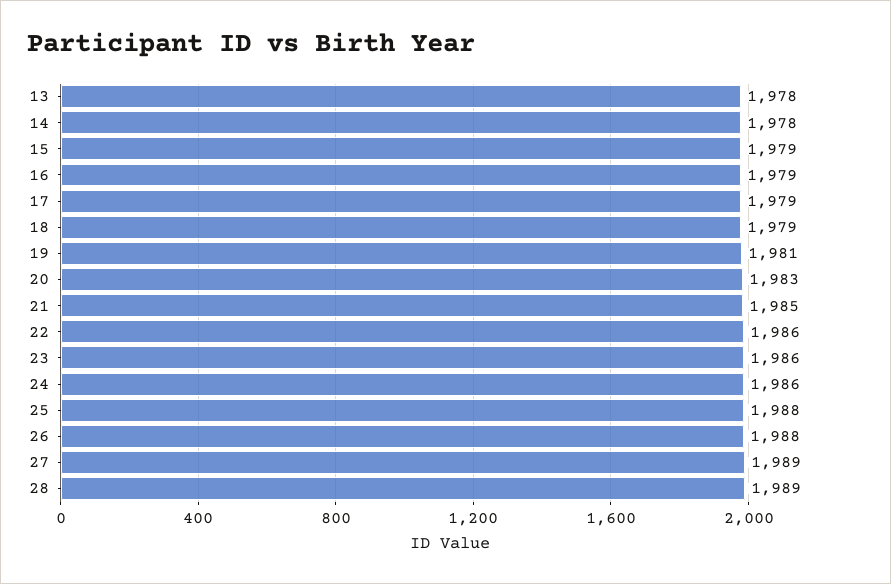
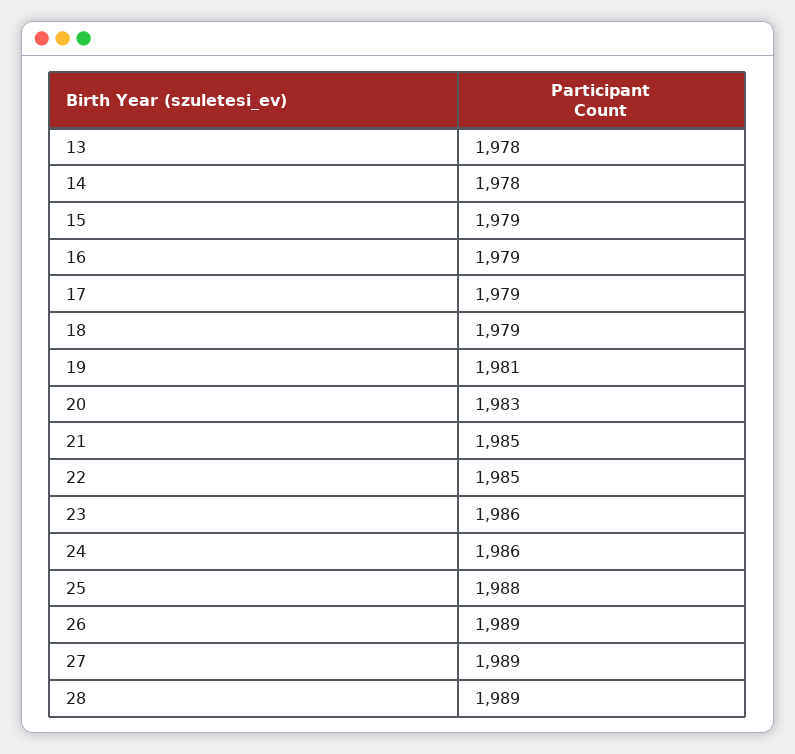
  {
    "13": 1978,
    "14": 1978,
    "15": 1979,
    "16": 1979,
    "17": 1979,
    "18": 1979,
    "19": 1981,
    "20": 1983,
    "21": 1985,
-   "22": 1986,
+   "22": 1985,
    "23": 1986,
    "24": 1986,
    "25": 1988,
-   "26": 1988,
+   "26": 1989,
    "27": 1989,
    "28": 1989
  }

